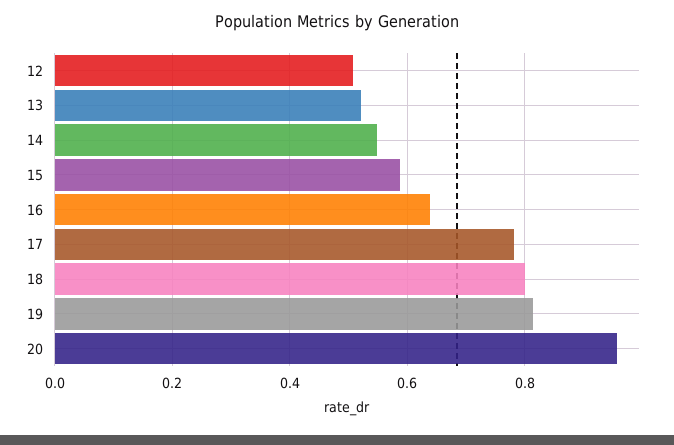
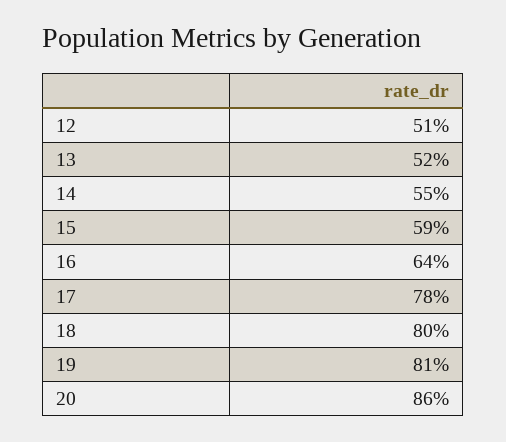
  {
    "12": 0.51,
    "13": 0.52,
    "14": 0.55,
    "15": 0.59,
    "16": 0.64,
    "17": 0.78,
    "18": 0.8,
    "19": 0.81,
-   "20": 0.96
+   "20": 0.86
  }

